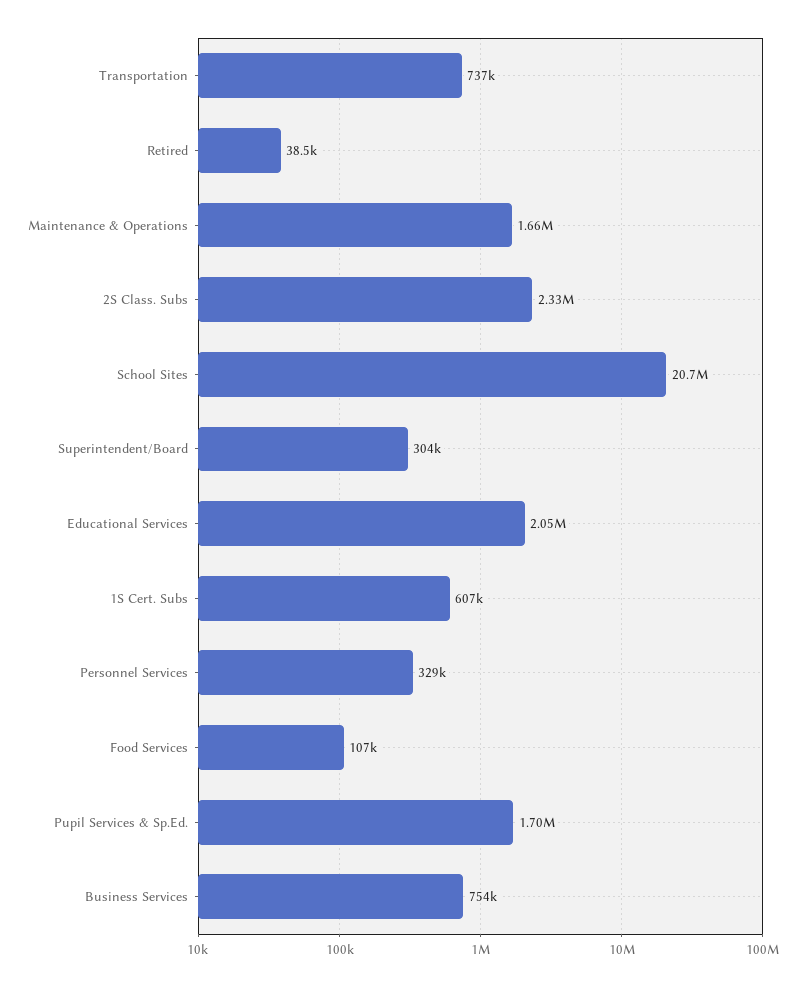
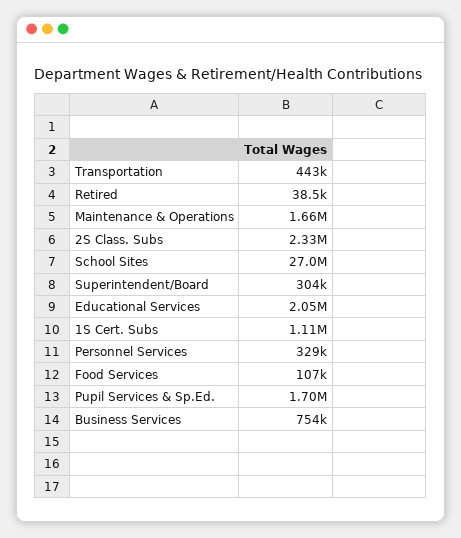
  {
-   "Transportation": 737000,
+   "Transportation": 443000,
    "Retired": 38500,
    "Maintenance & Operations": 1660000,
    "2S Class. Subs": 2330000,
-   "School Sites": 20700000,
+   "School Sites": 27000000,
    "Superintendent/Board": 304000,
    "Educational Services": 2050000,
-   "1S Cert. Subs": 607000,
+   "1S Cert. Subs": 1110000,
    "Personnel Services": 329000,
    "Food Services": 107000,
    "Pupil Services & Sp.Ed.": 1700000,
    "Business Services": 754000
  }

